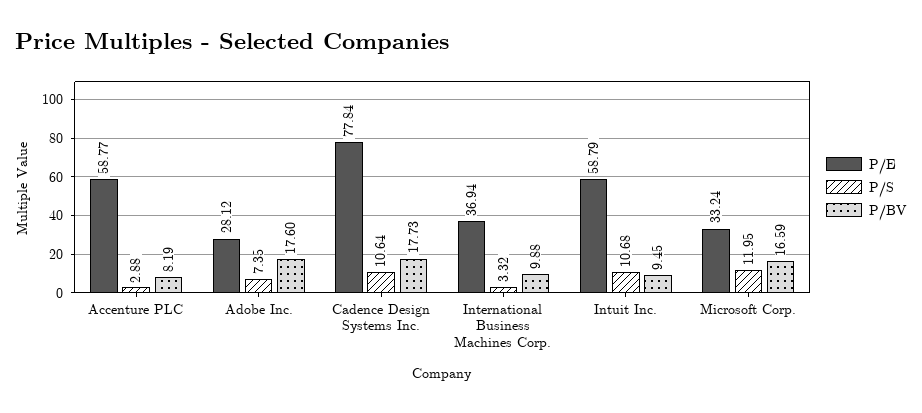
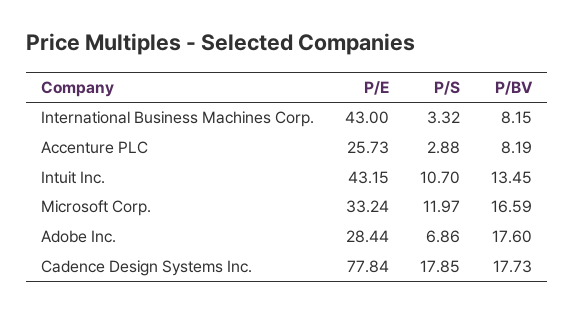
  {
    "P/E": {
-     "Accenture PLC": 58.77,
+     "Accenture PLC": 25.73,
-     "Adobe Inc.": 28.12,
+     "Adobe Inc.": 28.44,
      "Cadence Design Systems Inc.": 77.84,
-     "International Business Machines Corp.": 36.94,
+     "International Business Machines Corp.": 43,
-     "Intuit Inc.": 58.79,
+     "Intuit Inc.": 43.15,
      "Microsoft Corp.": 33.24
    },
    "P/S": {
      "Accenture PLC": 2.88,
-     "Adobe Inc.": 7.35,
+     "Adobe Inc.": 6.86,
-     "Cadence Design Systems Inc.": 10.64,
+     "Cadence Design Systems Inc.": 17.85,
      "International Business Machines Corp.": 3.32,
-     "Intuit Inc.": 10.68,
+     "Intuit Inc.": 10.7,
-     "Microsoft Corp.": 11.95
+     "Microsoft Corp.": 11.97
    },
    "P/BV": {
      "Accenture PLC": 8.19,
      "Adobe Inc.": 17.6,
      "Cadence Design Systems Inc.": 17.73,
-     "International Business Machines Corp.": 9.88,
+     "International Business Machines Corp.": 8.15,
-     "Intuit Inc.": 9.45,
+     "Intuit Inc.": 13.45,
      "Microsoft Corp.": 16.59
    }
  }

